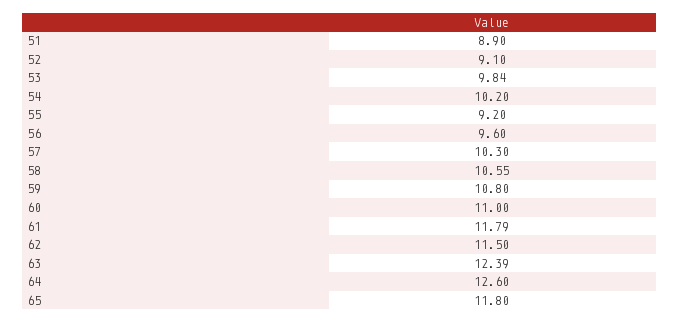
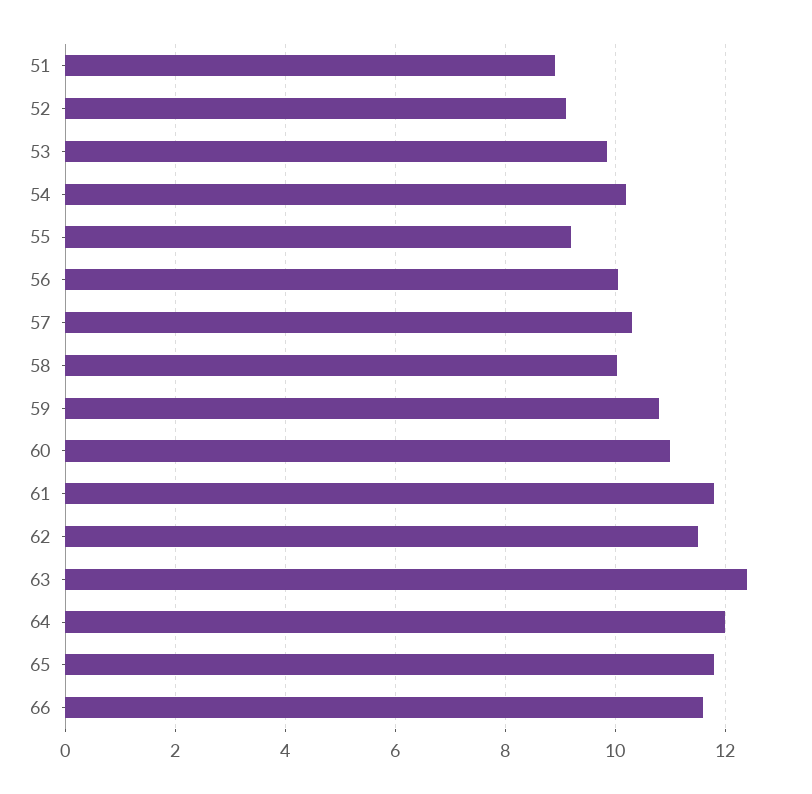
  {
    "51": 8.9,
    "52": 9.1,
    "53": 9.84,
    "54": 10.2,
    "55": 9.2,
-   "56": 9.6,
+   "56": 10,
    "57": 10.3,
-   "58": 10.55,
+   "58": 10,
    "59": 10.8,
    "60": 11,
    "61": 11.79,
    "62": 11.5,
    "63": 12.39,
-   "64": 12.6,
+   "64": 12,
-   "65": 11.8
+   "65": 11.8,
+   "66": 11.6
  }

